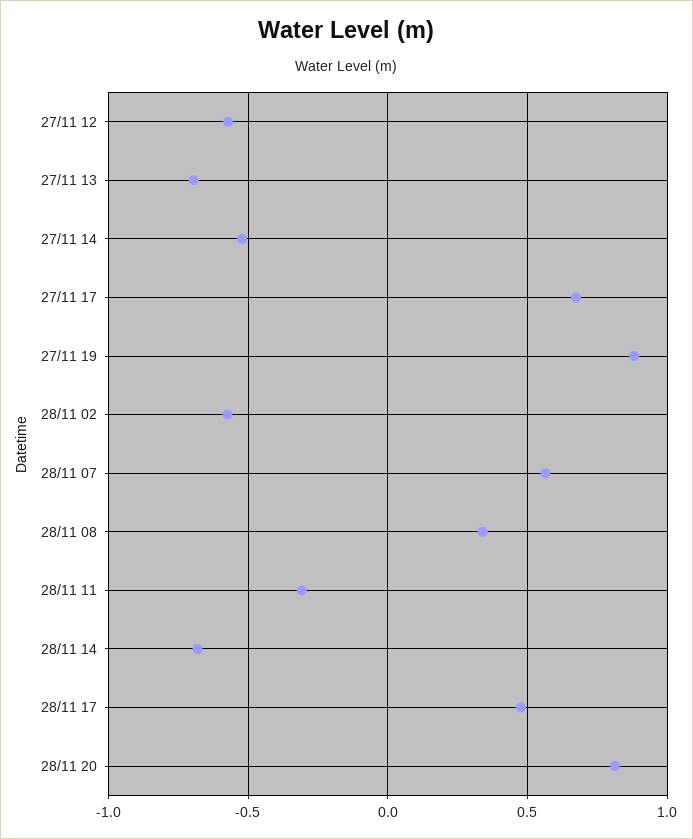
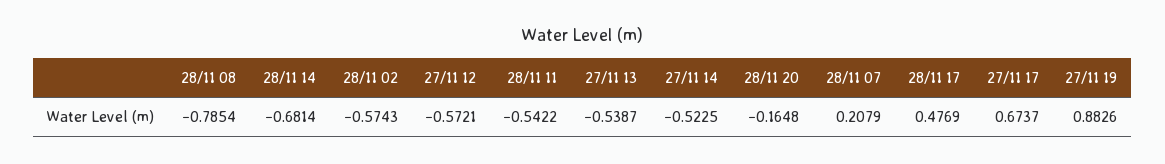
  {
    "27/11 12": -0.5721,
-   "27/11 13": -0.7,
+   "27/11 13": -0.5387,
    "27/11 14": -0.5225,
    "27/11 17": 0.6737,
    "27/11 19": 0.8826,
    "28/11 02": -0.5743,
-   "28/11 07": 0.55,
+   "28/11 07": 0.2079,
-   "28/11 08": 0.35,
+   "28/11 08": -0.7854,
-   "28/11 11": -0.3,
+   "28/11 11": -0.5422,
    "28/11 14": -0.6814,
    "28/11 17": 0.4769,
-   "28/11 20": 0.8
+   "28/11 20": -0.1648
  }

